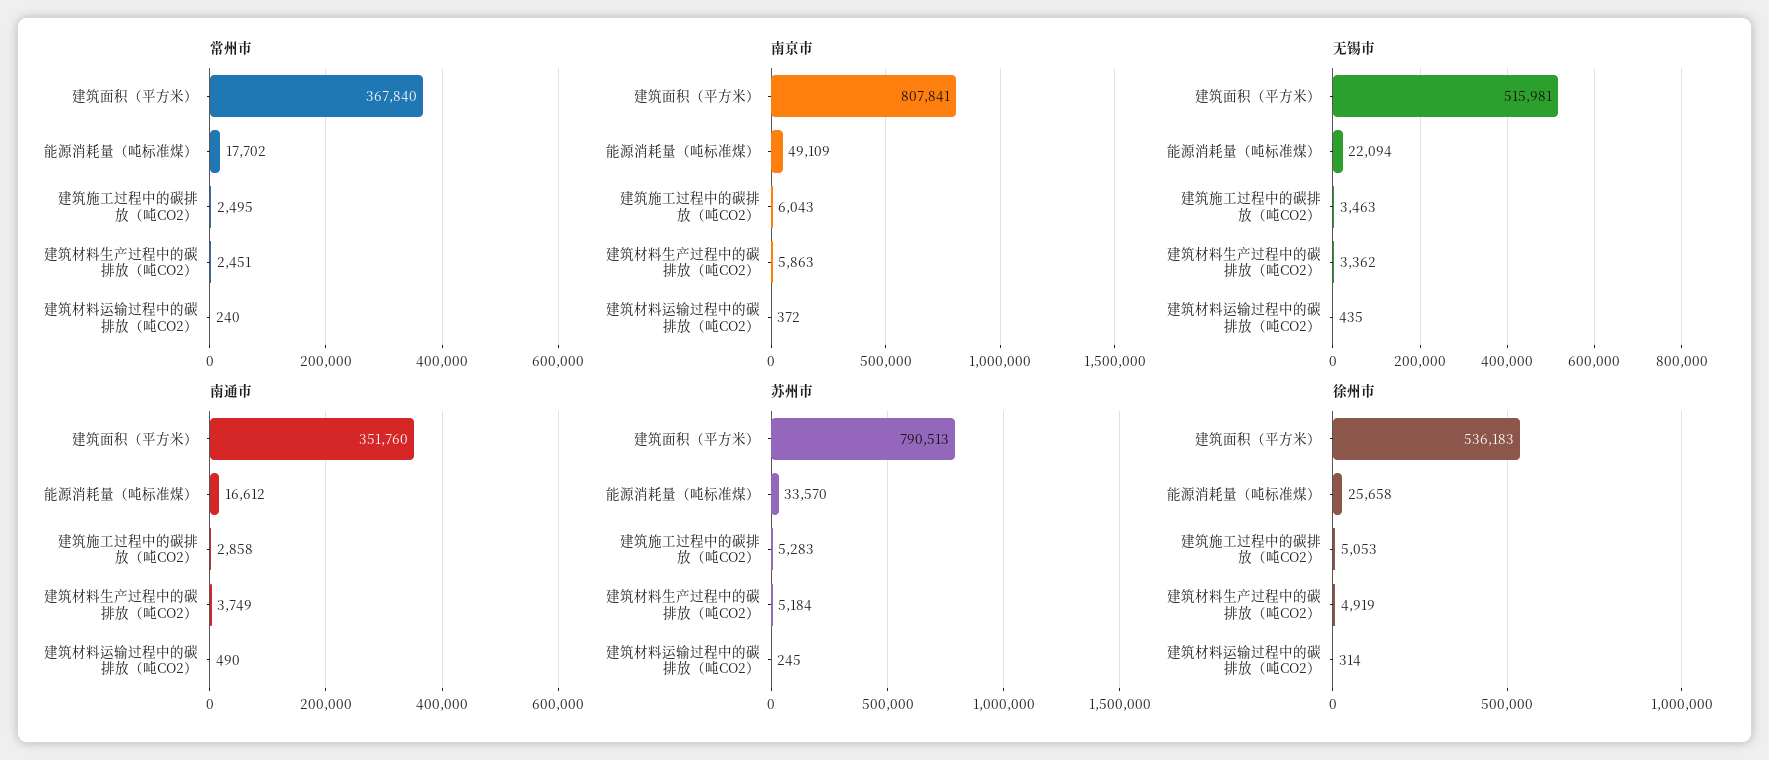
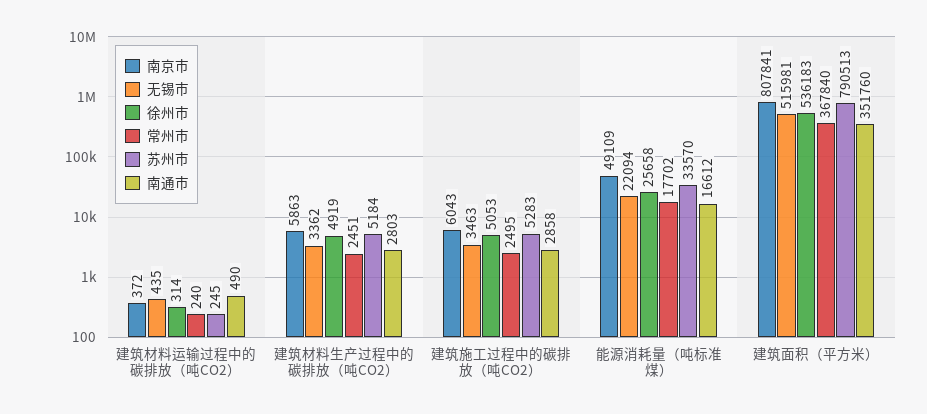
  {
    "常州市": {
      "建筑面积（平方米）": 367840,
      "能源消耗量（吨标准煤）": 17702,
      "建筑施工过程中的碳排放（吨CO2）": 2495,
      "建筑材料生产过程中的碳排放（吨CO2）": 2451,
      "建筑材料运输过程中的碳排放（吨CO2）": 240
    },
    "南京市": {
      "建筑面积（平方米）": 807841,
      "能源消耗量（吨标准煤）": 49109,
      "建筑施工过程中的碳排放（吨CO2）": 6043,
      "建筑材料生产过程中的碳排放（吨CO2）": 5863,
      "建筑材料运输过程中的碳排放（吨CO2）": 372
    },
    "无锡市": {
      "建筑面积（平方米）": 515981,
      "能源消耗量（吨标准煤）": 22094,
      "建筑施工过程中的碳排放（吨CO2）": 3463,
      "建筑材料生产过程中的碳排放（吨CO2）": 3362,
      "建筑材料运输过程中的碳排放（吨CO2）": 435
    },
    "南通市": {
      "建筑面积（平方米）": 351760,
      "能源消耗量（吨标准煤）": 16612,
      "建筑施工过程中的碳排放（吨CO2）": 2858,
-     "建筑材料生产过程中的碳排放（吨CO2）": 3749,
+     "建筑材料生产过程中的碳排放（吨CO2）": 2803,
      "建筑材料运输过程中的碳排放（吨CO2）": 490
    },
    "苏州市": {
      "建筑面积（平方米）": 790513,
      "能源消耗量（吨标准煤）": 33570,
      "建筑施工过程中的碳排放（吨CO2）": 5283,
      "建筑材料生产过程中的碳排放（吨CO2）": 5184,
      "建筑材料运输过程中的碳排放（吨CO2）": 245
    },
    "徐州市": {
      "建筑面积（平方米）": 536183,
      "能源消耗量（吨标准煤）": 25658,
      "建筑施工过程中的碳排放（吨CO2）": 5053,
      "建筑材料生产过程中的碳排放（吨CO2）": 4919,
      "建筑材料运输过程中的碳排放（吨CO2）": 314
    }
  }

